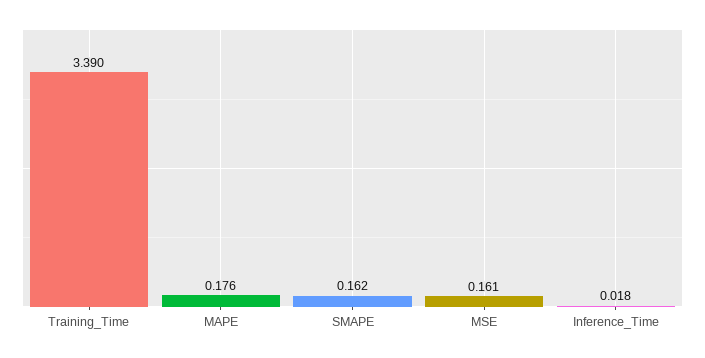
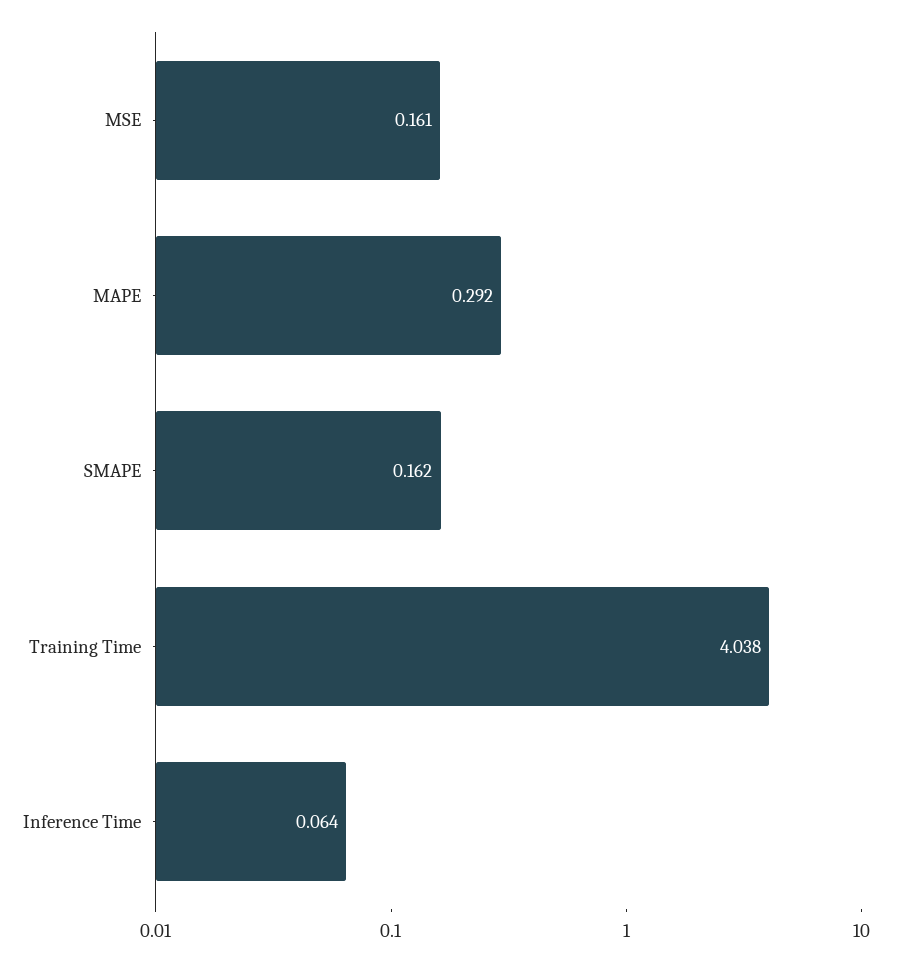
  {
-   "Training_Time": 3.39,
+   "Training_Time": 4.038,
-   "MAPE": 0.176,
+   "MAPE": 0.292,
    "SMAPE": 0.162,
    "MSE": 0.161,
-   "Inference_Time": 0.018
+   "Inference_Time": 0.064
  }

